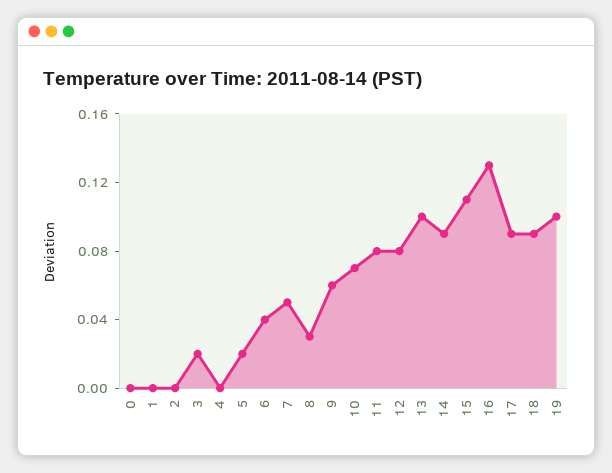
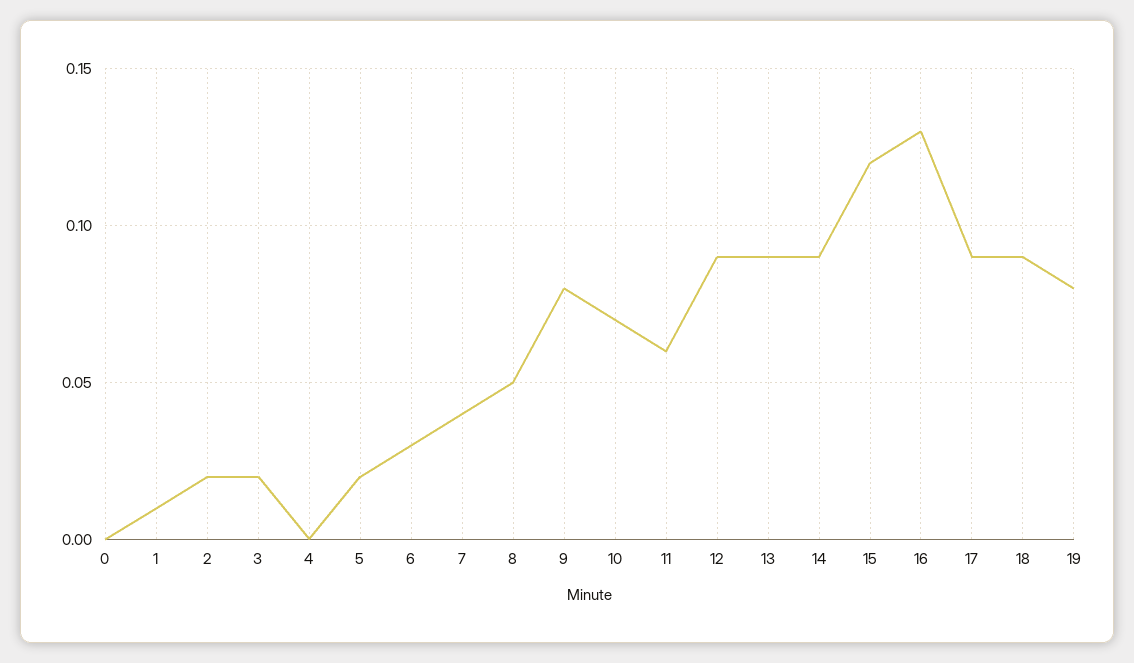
  {
    "0": 0,
-   "1": 0,
+   "1": 0.01,
-   "2": 0,
+   "2": 0.02,
    "3": 0.02,
    "4": 0,
    "5": 0.02,
-   "6": 0.04,
+   "6": 0.03,
-   "7": 0.05,
+   "7": 0.04,
-   "8": 0.03,
+   "8": 0.05,
-   "9": 0.06,
+   "9": 0.08,
    "10": 0.07,
-   "11": 0.08,
+   "11": 0.06,
-   "12": 0.08,
+   "12": 0.09,
-   "13": 0.1,
+   "13": 0.09,
    "14": 0.09,
-   "15": 0.11,
+   "15": 0.12,
    "16": 0.13,
    "17": 0.09,
    "18": 0.09,
-   "19": 0.1
+   "19": 0.08
  }

